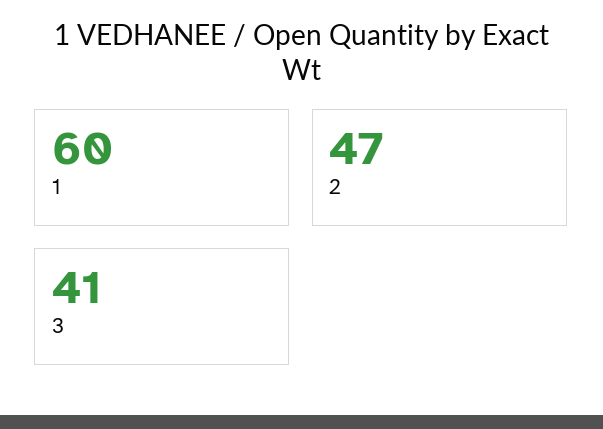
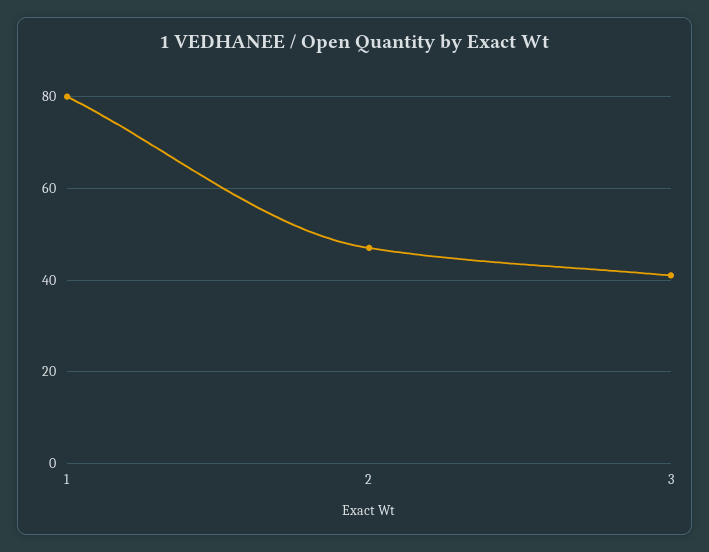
  {
-   "1": 60,
+   "1": 80,
    "2": 47,
    "3": 41
  }

